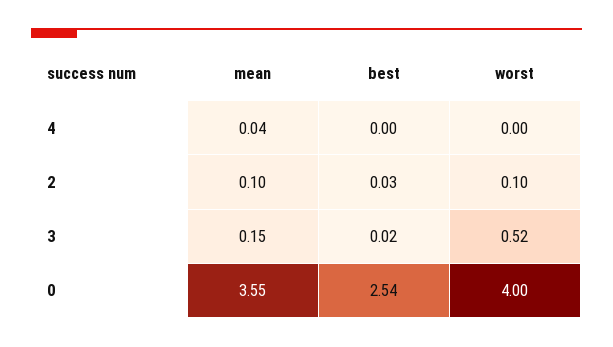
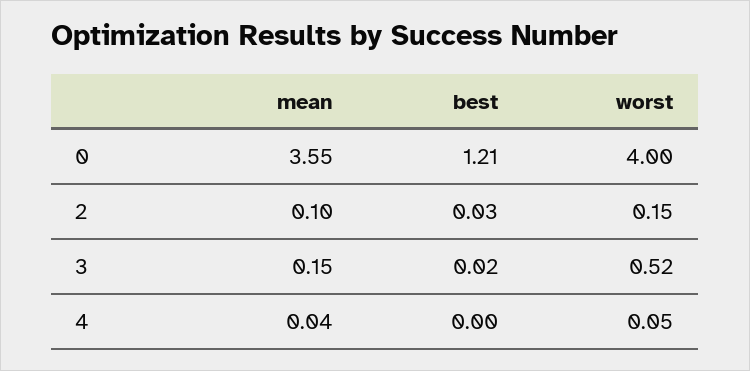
  {
    "mean": {
      "4": 0.04,
      "2": 0.1,
      "3": 0.15,
      "0": 3.55
    },
    "best": {
      "4": 0,
      "2": 0.03,
      "3": 0.02,
-     "0": 2.54
+     "0": 1.21
    },
    "worst": {
-     "4": 0,
+     "4": 0.05,
-     "2": 0.1,
+     "2": 0.15,
      "3": 0.52,
      "0": 4
    }
  }

